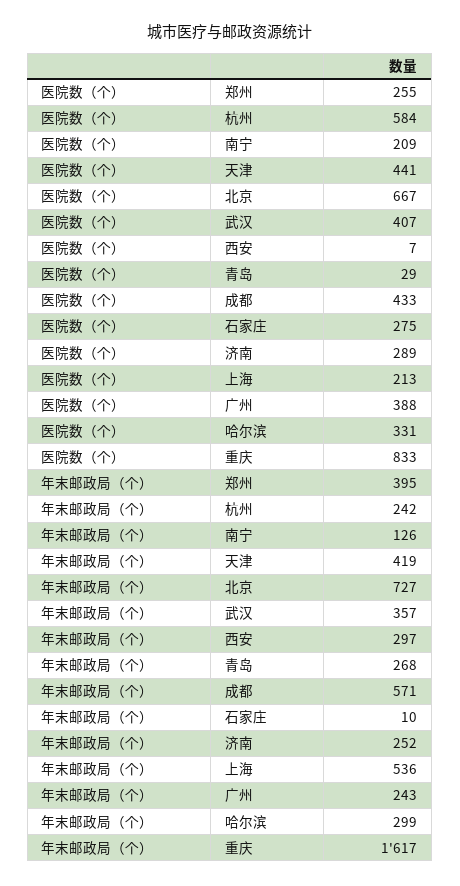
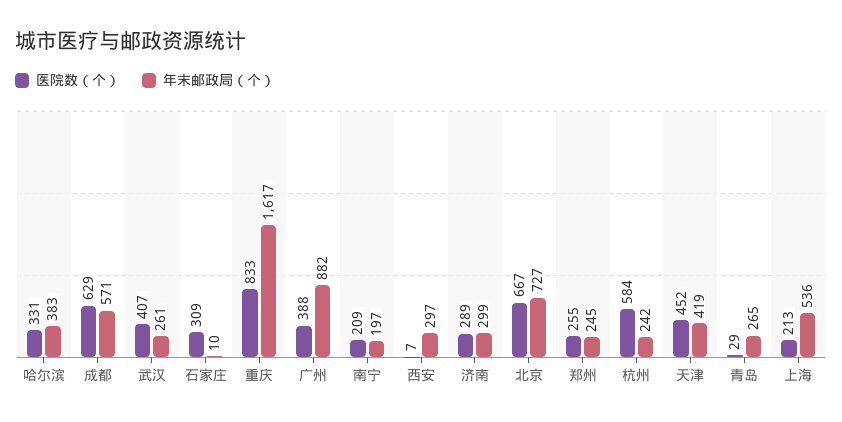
  {
    "医院数（个）": {
      "郑州": 255,
      "杭州": 584,
      "南宁": 209,
-     "天津": 441,
+     "天津": 452,
      "北京": 667,
      "武汉": 407,
      "西安": 7,
      "青岛": 29,
-     "成都": 433,
+     "成都": 629,
-     "石家庄": 275,
+     "石家庄": 309,
      "济南": 289,
      "上海": 213,
      "广州": 388,
      "哈尔滨": 331,
      "重庆": 833
    },
    "年末邮政局（个）": {
-     "郑州": 395,
+     "郑州": 245,
      "杭州": 242,
-     "南宁": 126,
+     "南宁": 197,
      "天津": 419,
      "北京": 727,
-     "武汉": 357,
+     "武汉": 261,
      "西安": 297,
-     "青岛": 268,
+     "青岛": 265,
      "成都": 571,
      "石家庄": 10,
-     "济南": 252,
+     "济南": 299,
      "上海": 536,
-     "广州": 243,
+     "广州": 882,
-     "哈尔滨": 299,
+     "哈尔滨": 383,
      "重庆": 1617
    }
  }

